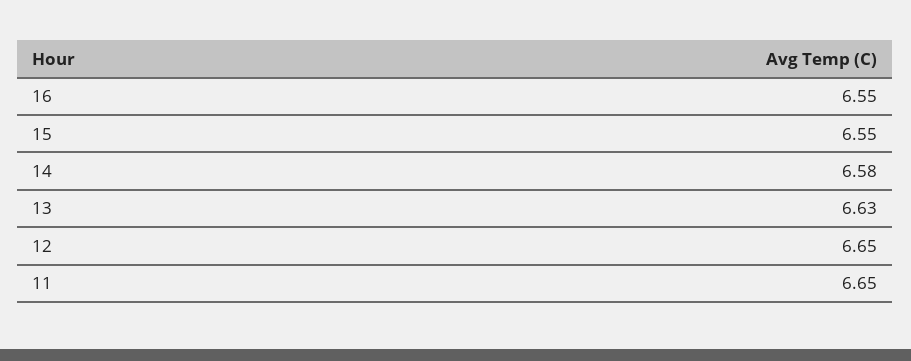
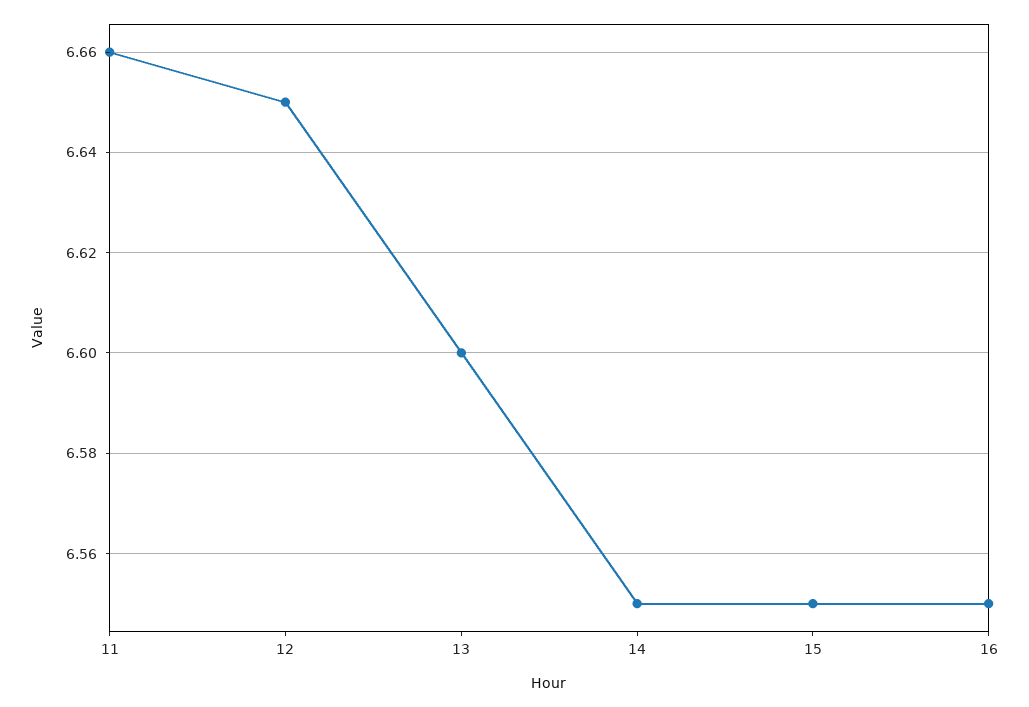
  {
    "16": 6.55,
    "15": 6.55,
-   "14": 6.58,
+   "14": 6.55,
-   "13": 6.63,
+   "13": 6.6,
    "12": 6.65,
-   "11": 6.65
+   "11": 6.66
  }

